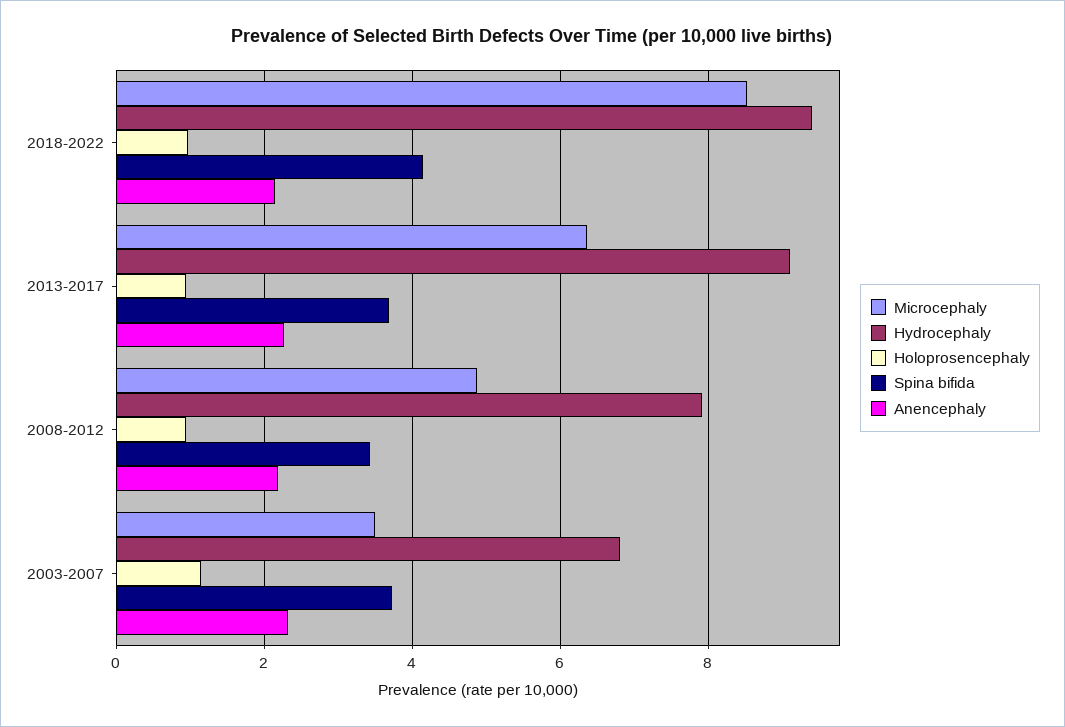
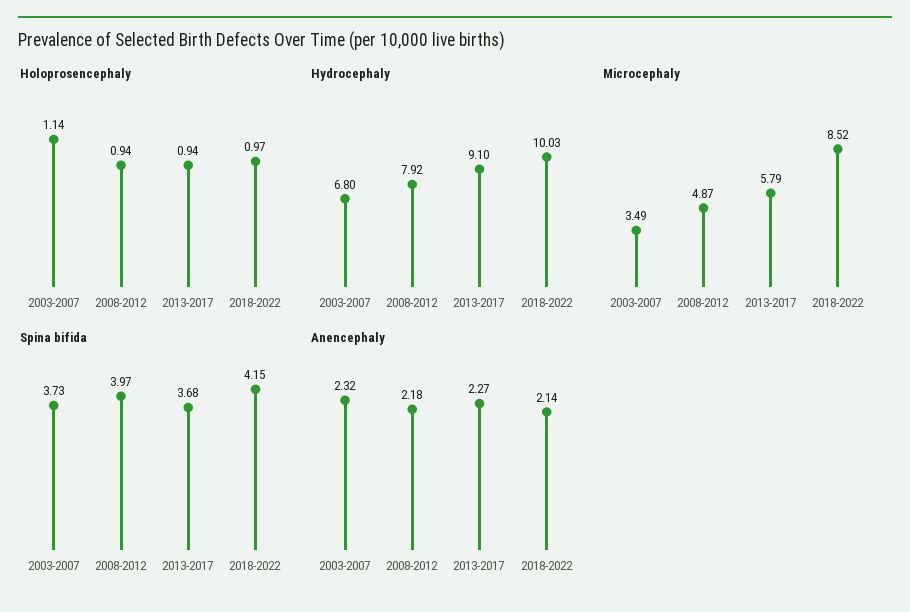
  {
    "Microcephaly": {
      "2018-2022": 8.52,
-     "2013-2017": 6.4,
+     "2013-2017": 5.79,
      "2008-2012": 4.87,
      "2003-2007": 3.49
    },
    "Hydrocephaly": {
-     "2018-2022": 9.4,
+     "2018-2022": 10.03,
      "2013-2017": 9.1,
      "2008-2012": 7.92,
      "2003-2007": 6.8
    },
    "Holoprosencephaly": {
      "2018-2022": 0.97,
      "2013-2017": 0.94,
      "2008-2012": 0.94,
      "2003-2007": 1.14
    },
    "Spina bifida": {
      "2018-2022": 4.15,
      "2013-2017": 3.68,
-     "2008-2012": 3.4,
+     "2008-2012": 3.97,
      "2003-2007": 3.73
    },
    "Anencephaly": {
      "2018-2022": 2.14,
      "2013-2017": 2.27,
      "2008-2012": 2.18,
      "2003-2007": 2.32
    }
  }

